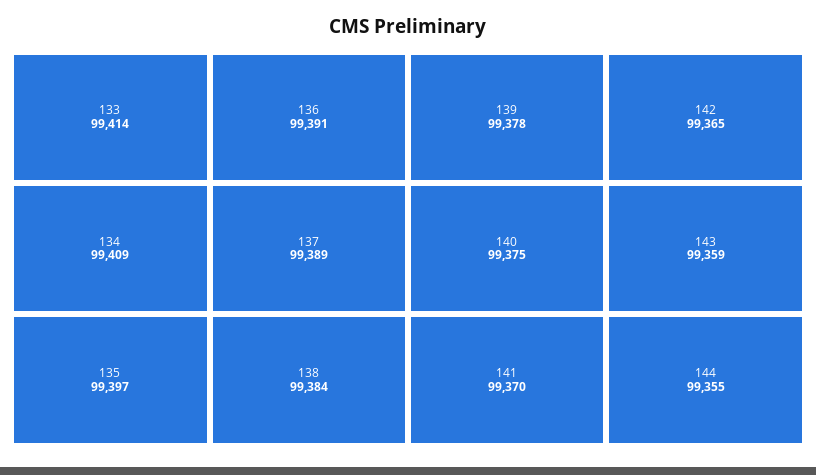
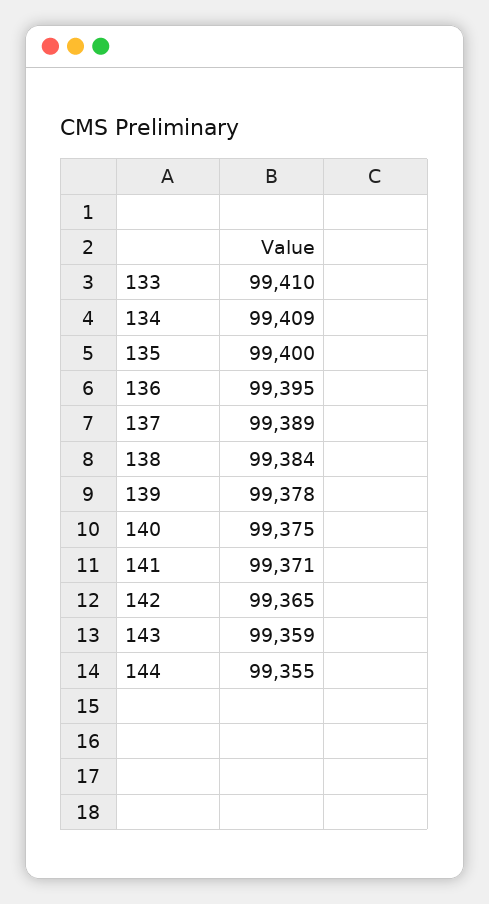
  {
-   "133": 99414,
+   "133": 99410,
    "134": 99409,
-   "135": 99397,
+   "135": 99400,
-   "136": 99391,
+   "136": 99395,
    "137": 99389,
    "138": 99384,
    "139": 99378,
    "140": 99375,
-   "141": 99370,
+   "141": 99371,
    "142": 99365,
    "143": 99359,
    "144": 99355
  }

